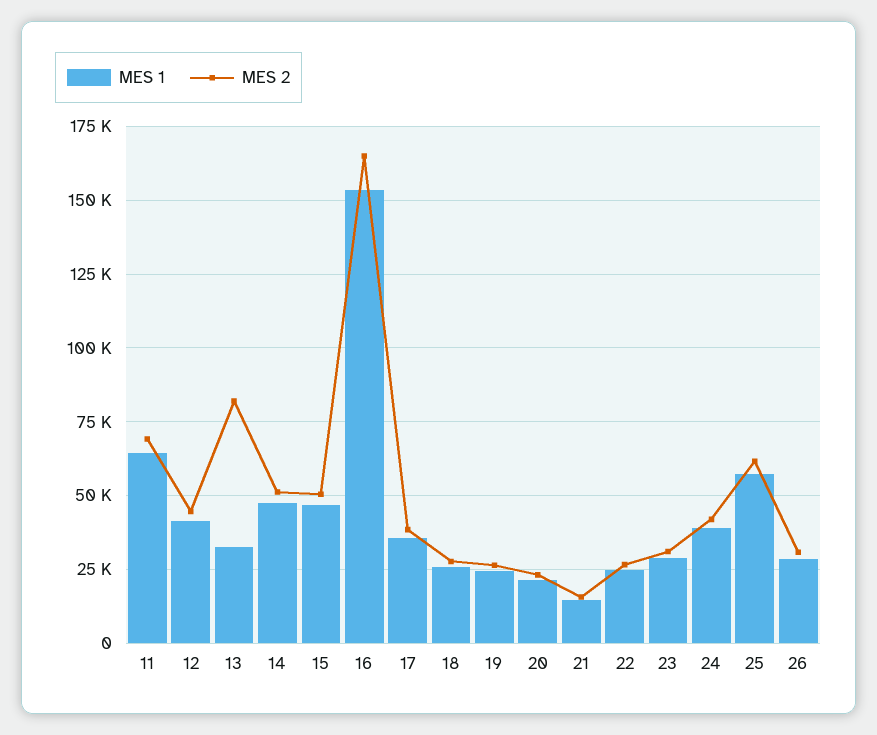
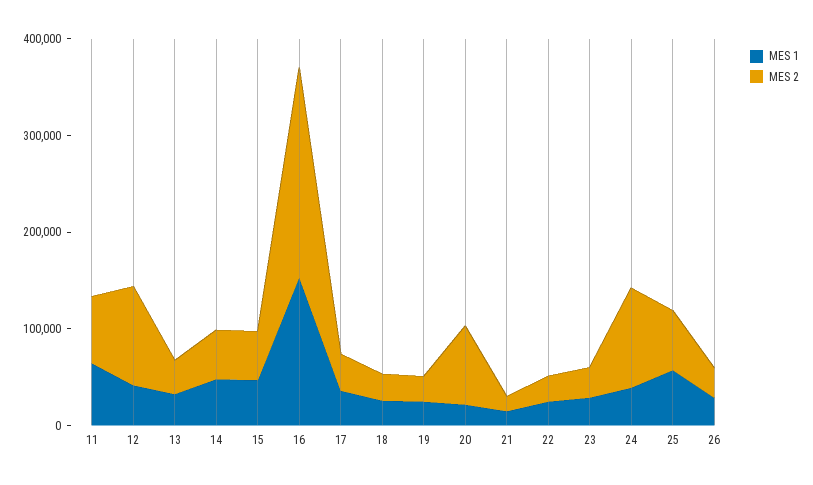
  {
    "MES 1": {
      "11": 65000,
      "12": 42500,
      "13": 32500,
      "14": 47500,
      "15": 47500,
      "16": 152500,
      "17": 35000,
      "18": 25000,
      "19": 25000,
      "20": 22500,
      "21": 15000,
      "22": 25000,
      "23": 30000,
      "24": 40000,
      "25": 57500,
      "26": 27500
    },
    "MES 2": {
      "11": 70000,
-     "12": 45000,
+     "12": 100000,
-     "13": 82500,
+     "13": 40000,
      "14": 50000,
      "15": 50000,
-     "16": 165000,
+     "16": 220000,
      "17": 37500,
      "18": 27500,
      "19": 27500,
-     "20": 22500,
+     "20": 80000,
      "21": 15000,
      "22": 27500,
      "23": 30000,
-     "24": 42500,
+     "24": 100000,
      "25": 62500,
      "26": 30000
    }
  }

